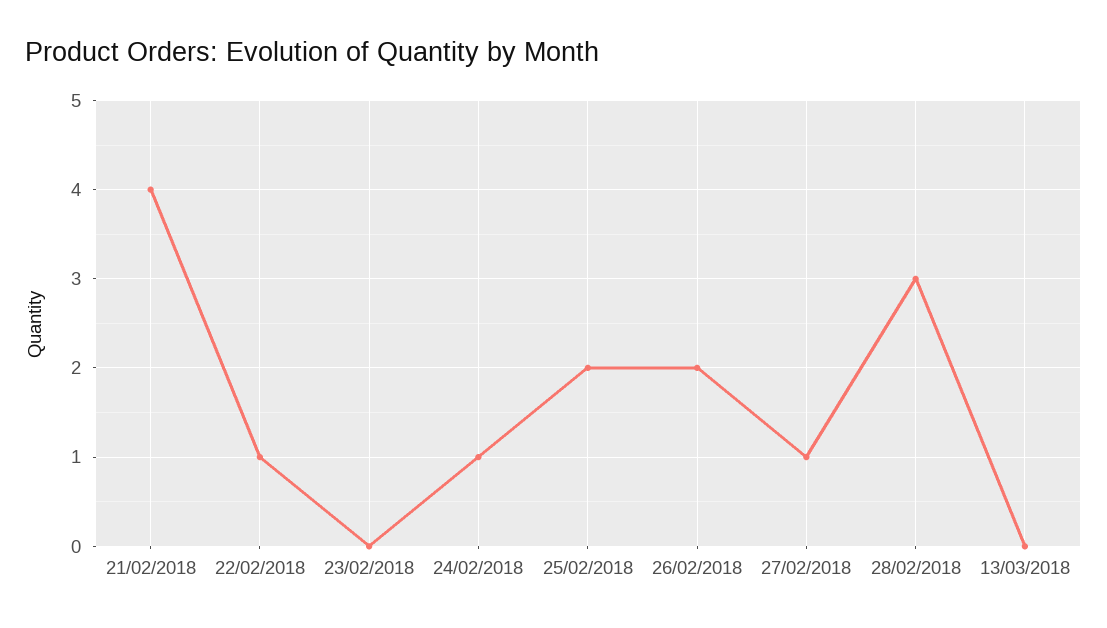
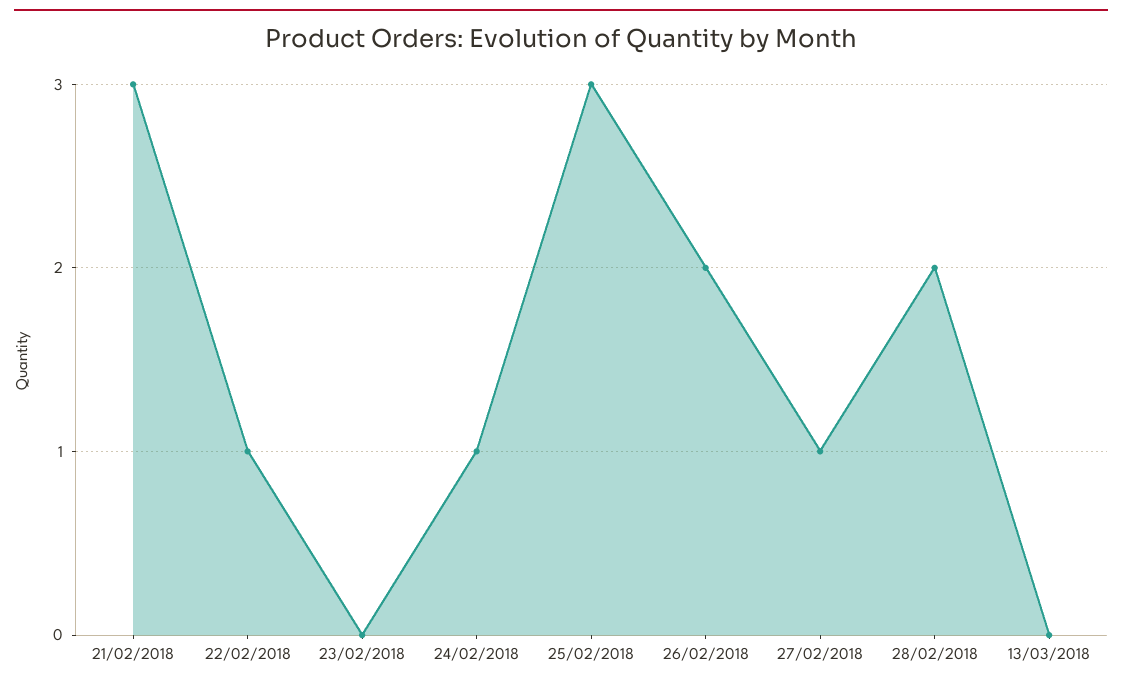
  {
-   "21/02/2018": 4,
+   "21/02/2018": 3,
    "22/02/2018": 1,
    "23/02/2018": 0,
    "24/02/2018": 1,
-   "25/02/2018": 2,
+   "25/02/2018": 3,
    "26/02/2018": 2,
    "27/02/2018": 1,
-   "28/02/2018": 3,
+   "28/02/2018": 2,
    "13/03/2018": 0
  }

